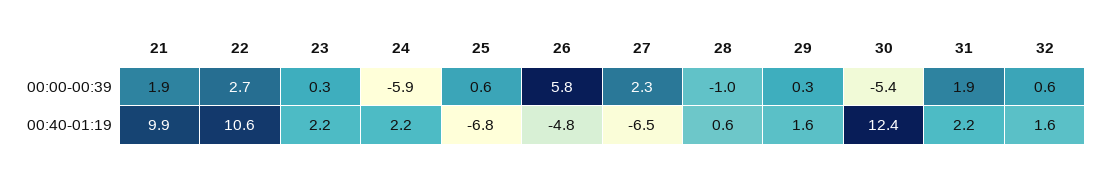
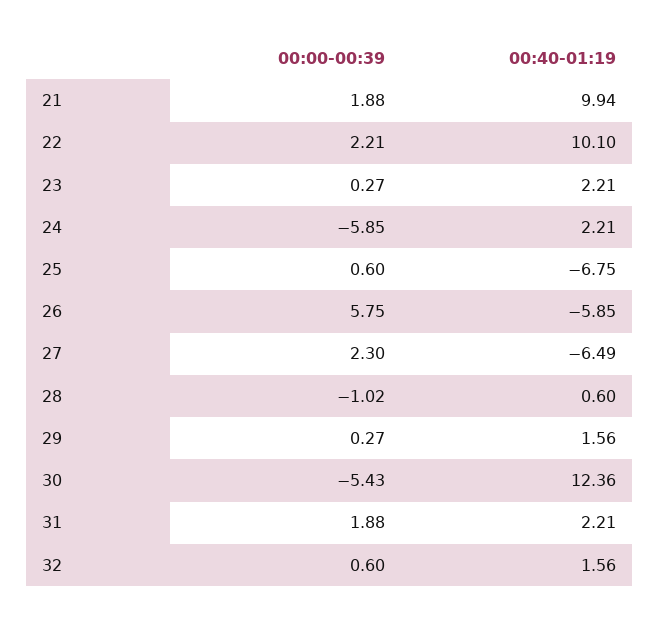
  {
    "21": {
      "00:00-00:39": 1.88,
      "00:40-01:19": 9.94
    },
    "22": {
-     "00:00-00:39": 2.7,
+     "00:00-00:39": 2.21,
-     "00:40-01:19": 10.6
+     "00:40-01:19": 10.1
    },
    "23": {
      "00:00-00:39": 0.27,
      "00:40-01:19": 2.21
    },
    "24": {
      "00:00-00:39": -5.85,
      "00:40-01:19": 2.21
    },
    "25": {
      "00:00-00:39": 0.6,
      "00:40-01:19": -6.75
    },
    "26": {
      "00:00-00:39": 5.75,
-     "00:40-01:19": -4.8
+     "00:40-01:19": -5.85
    },
    "27": {
      "00:00-00:39": 2.3,
      "00:40-01:19": -6.49
    },
    "28": {
      "00:00-00:39": -1.02,
      "00:40-01:19": 0.6
    },
    "29": {
      "00:00-00:39": 0.27,
      "00:40-01:19": 1.56
    },
    "30": {
      "00:00-00:39": -5.43,
      "00:40-01:19": 12.36
    },
    "31": {
      "00:00-00:39": 1.88,
      "00:40-01:19": 2.21
    },
    "32": {
      "00:00-00:39": 0.6,
      "00:40-01:19": 1.56
    }
  }

